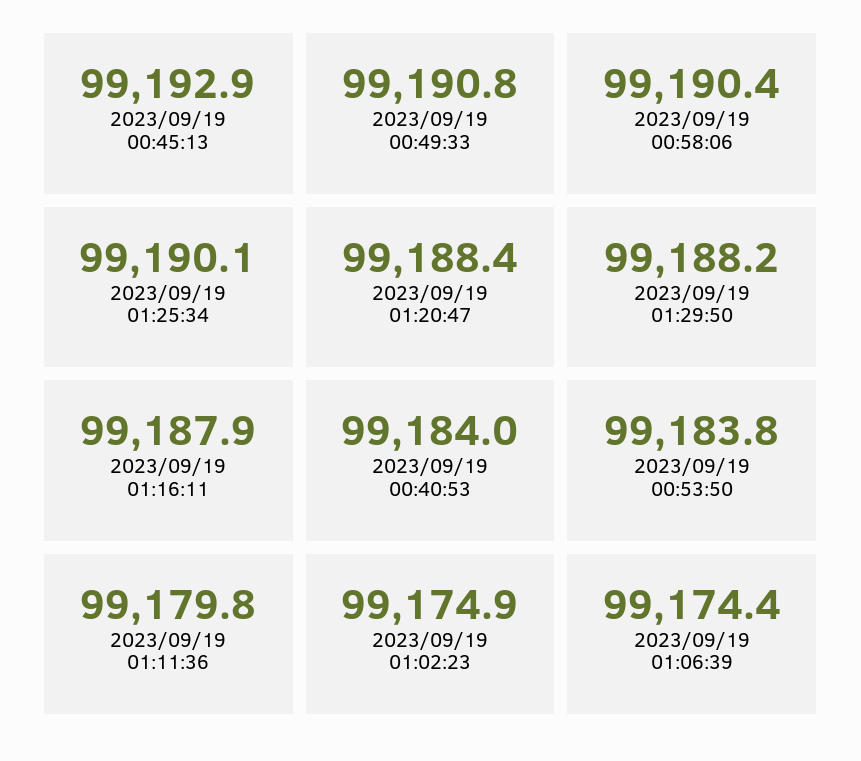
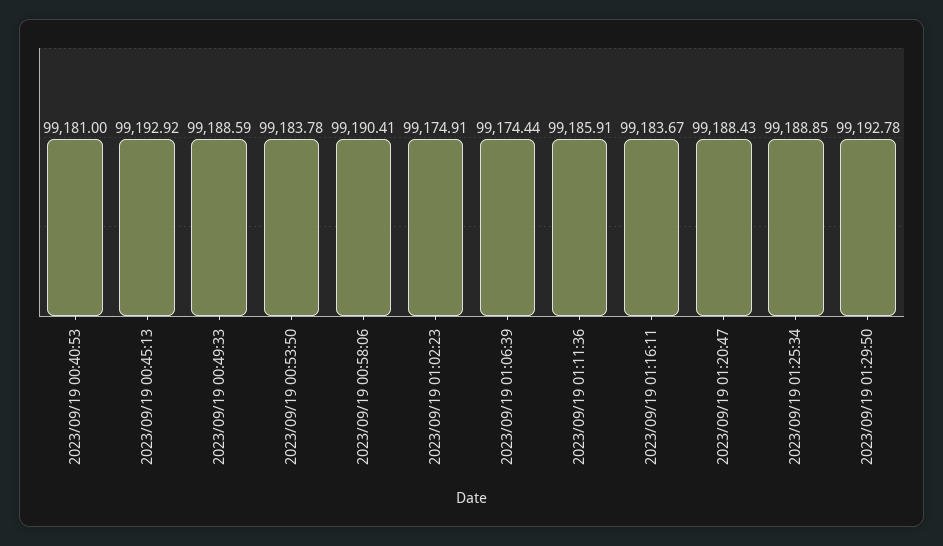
  {
    "2023/09/19 00:45:13": 99192.92,
-   "2023/09/19 00:49:33": 99190.8,
+   "2023/09/19 00:49:33": 99188.59,
    "2023/09/19 00:58:06": 99190.41,
-   "2023/09/19 01:25:34": 99190.1,
+   "2023/09/19 01:25:34": 99188.85,
    "2023/09/19 01:20:47": 99188.43,
-   "2023/09/19 01:29:50": 99188.2,
+   "2023/09/19 01:29:50": 99192.78,
-   "2023/09/19 01:16:11": 99187.9,
+   "2023/09/19 01:16:11": 99183.67,
-   "2023/09/19 00:40:53": 99184,
+   "2023/09/19 00:40:53": 99181,
    "2023/09/19 00:53:50": 99183.78,
-   "2023/09/19 01:11:36": 99179.8,
+   "2023/09/19 01:11:36": 99185.91,
    "2023/09/19 01:02:23": 99174.91,
    "2023/09/19 01:06:39": 99174.44
  }

